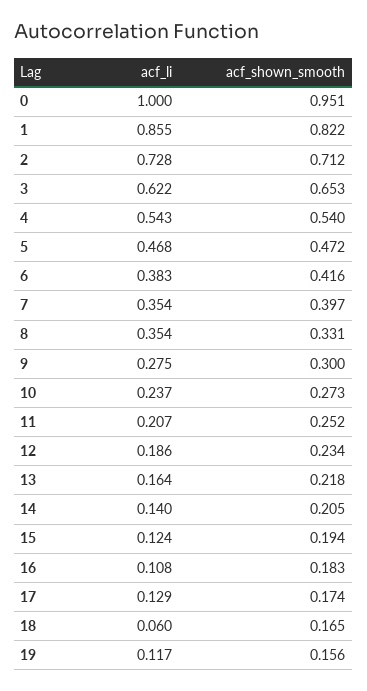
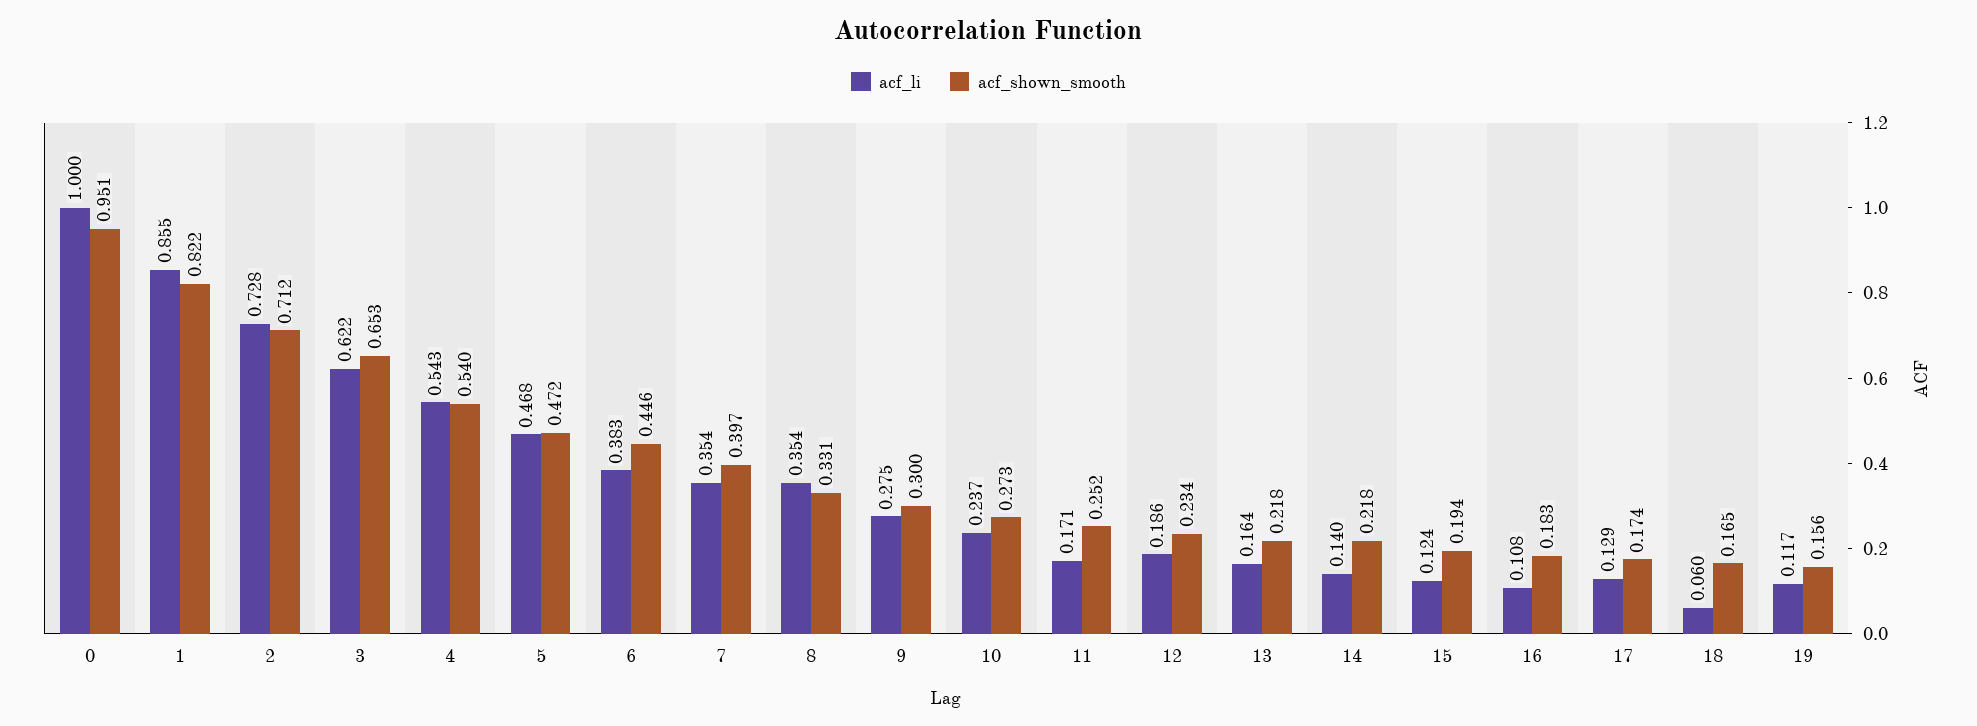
  {
    "acf_li": {
      "0": 1,
      "1": 0.855,
      "2": 0.728,
      "3": 0.622,
      "4": 0.543,
      "5": 0.468,
      "6": 0.383,
      "7": 0.354,
      "8": 0.354,
      "9": 0.275,
      "10": 0.237,
-     "11": 0.207,
+     "11": 0.171,
      "12": 0.186,
      "13": 0.164,
      "14": 0.14,
      "15": 0.124,
      "16": 0.108,
      "17": 0.129,
      "18": 0.06,
      "19": 0.117
    },
    "acf_shown_smooth": {
      "0": 0.951,
      "1": 0.822,
      "2": 0.712,
      "3": 0.653,
      "4": 0.54,
      "5": 0.472,
-     "6": 0.416,
+     "6": 0.446,
      "7": 0.397,
      "8": 0.331,
      "9": 0.3,
      "10": 0.273,
      "11": 0.252,
      "12": 0.234,
      "13": 0.218,
-     "14": 0.205,
+     "14": 0.218,
      "15": 0.194,
      "16": 0.183,
      "17": 0.174,
      "18": 0.165,
      "19": 0.156
    }
  }

